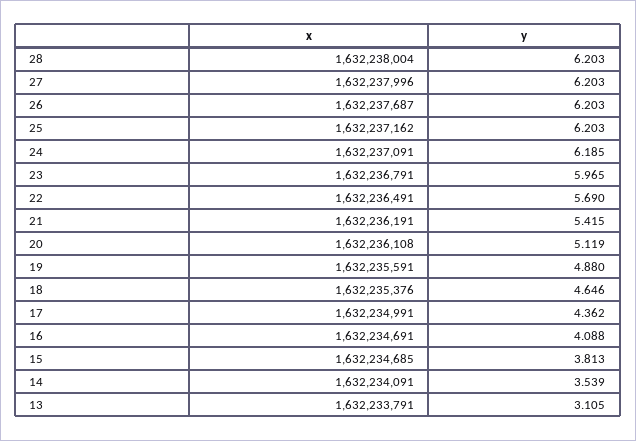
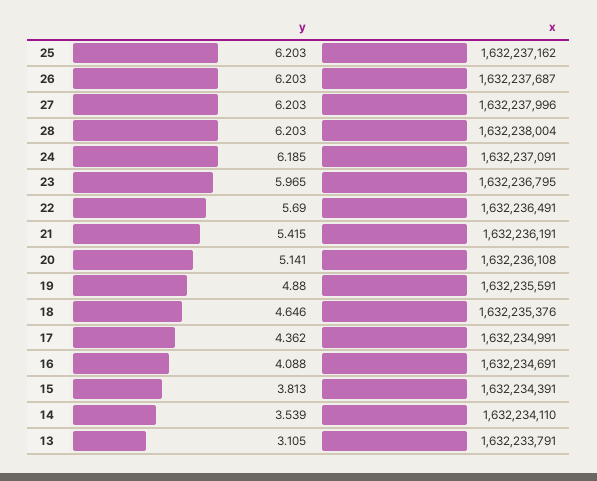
  {
    "x": {
      "28": 1632238004,
      "27": 1632237996,
      "26": 1632237687,
      "25": 1632237162,
      "24": 1632237091,
-     "23": 1632236791,
+     "23": 1632236795,
      "22": 1632236491,
      "21": 1632236191,
      "20": 1632236108,
      "19": 1632235591,
      "18": 1632235376,
      "17": 1632234991,
      "16": 1632234691,
-     "15": 1632234685,
+     "15": 1632234391,
-     "14": 1632234091,
+     "14": 1632234110,
      "13": 1632233791
    },
    "y": {
      "28": 6.203,
      "27": 6.203,
      "26": 6.203,
      "25": 6.203,
      "24": 6.185,
      "23": 5.965,
      "22": 5.69,
      "21": 5.415,
-     "20": 5.119,
+     "20": 5.141,
      "19": 4.88,
      "18": 4.646,
      "17": 4.362,
      "16": 4.088,
      "15": 3.813,
      "14": 3.539,
      "13": 3.105
    }
  }

